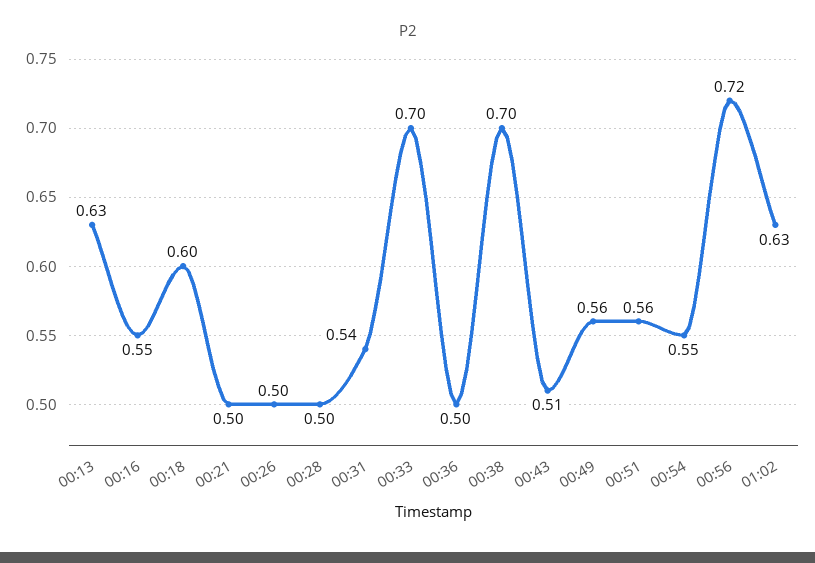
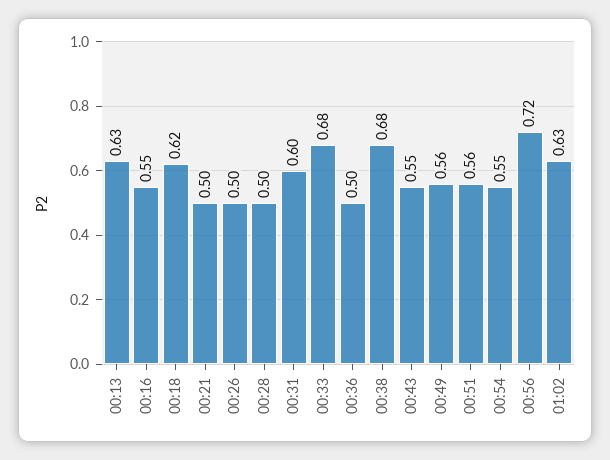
  {
    "00:13": 0.63,
    "00:16": 0.55,
-   "00:18": 0.6,
+   "00:18": 0.62,
    "00:21": 0.5,
    "00:26": 0.5,
    "00:28": 0.5,
-   "00:31": 0.54,
+   "00:31": 0.6,
-   "00:33": 0.7,
+   "00:33": 0.68,
    "00:36": 0.5,
-   "00:38": 0.7,
+   "00:38": 0.68,
-   "00:43": 0.51,
+   "00:43": 0.55,
    "00:49": 0.56,
    "00:51": 0.56,
    "00:54": 0.55,
    "00:56": 0.72,
    "01:02": 0.63
  }

